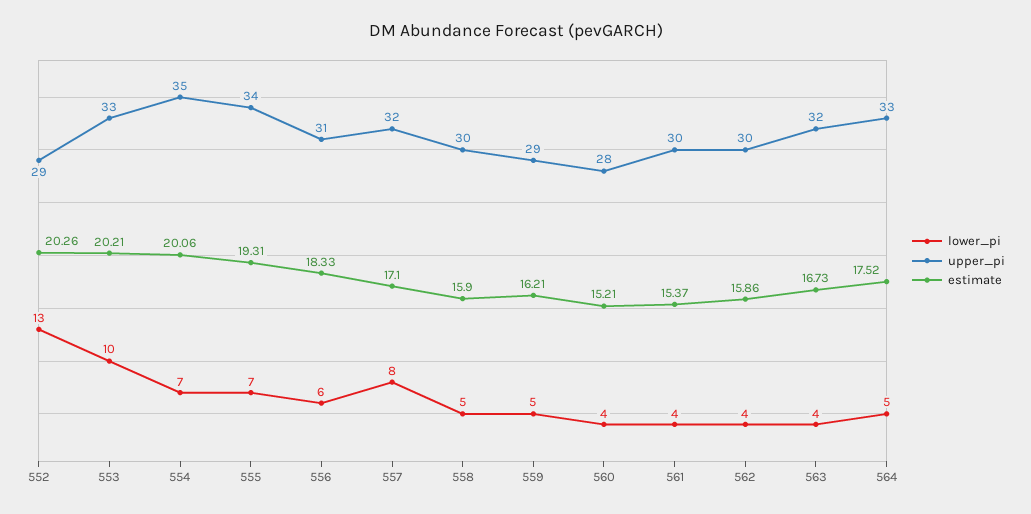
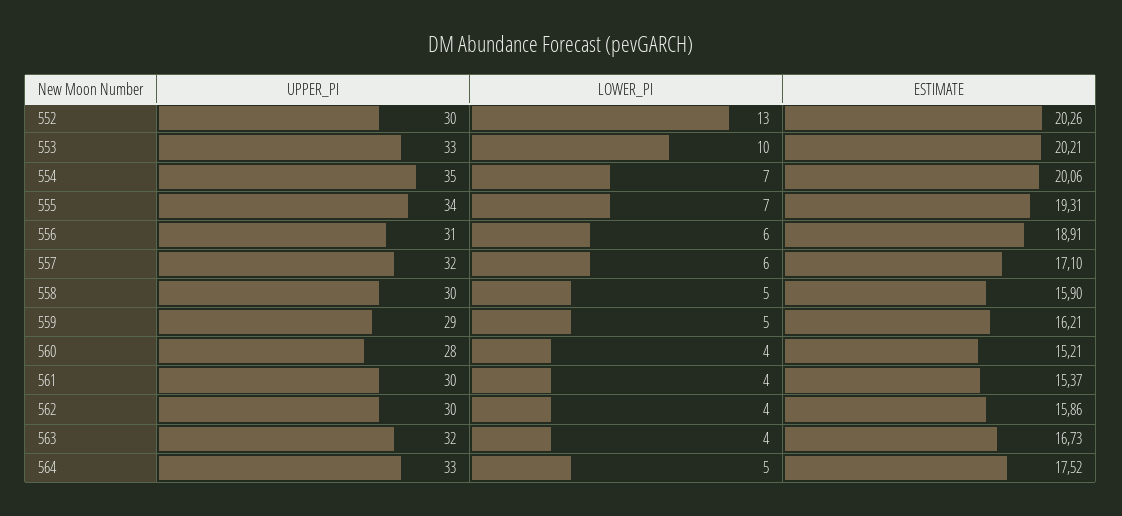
  {
    "lower_pi": {
      "552": 13,
      "553": 10,
      "554": 7,
      "555": 7,
      "556": 6,
-     "557": 8,
+     "557": 6,
      "558": 5,
      "559": 5,
      "560": 4,
      "561": 4,
      "562": 4,
      "563": 4,
      "564": 5
    },
    "upper_pi": {
-     "552": 29,
+     "552": 30,
      "553": 33,
      "554": 35,
      "555": 34,
      "556": 31,
      "557": 32,
      "558": 30,
      "559": 29,
      "560": 28,
      "561": 30,
      "562": 30,
      "563": 32,
      "564": 33
    },
    "estimate": {
      "552": 20.26,
      "553": 20.21,
      "554": 20.06,
      "555": 19.31,
-     "556": 18.33,
+     "556": 18.91,
      "557": 17.1,
      "558": 15.9,
      "559": 16.21,
      "560": 15.21,
      "561": 15.37,
      "562": 15.86,
      "563": 16.73,
      "564": 17.52
    }
  }

